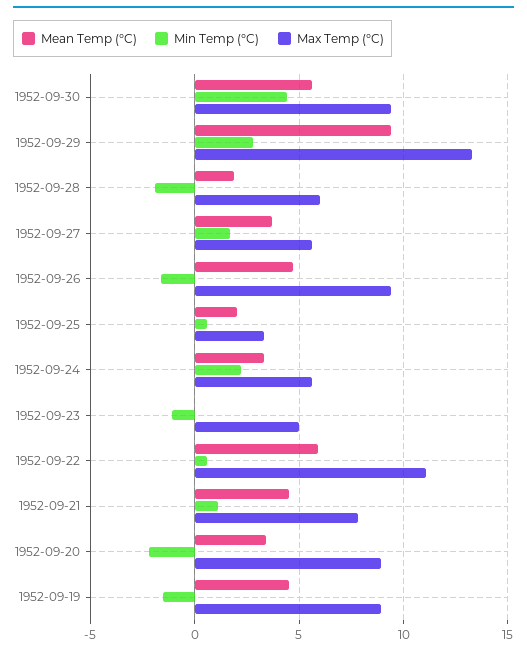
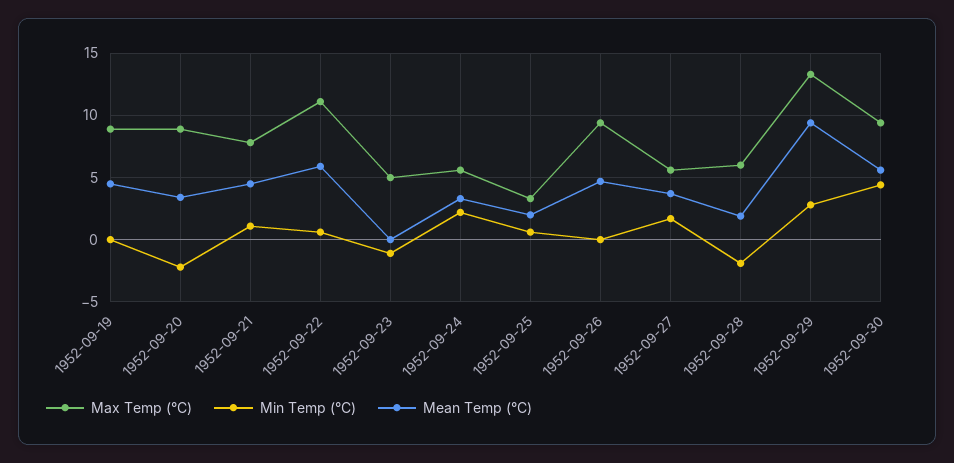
  {
    "Mean Temp (°C)": {
      "1952-09-30": 5.5,
      "1952-09-29": 9.5,
      "1952-09-28": 2,
      "1952-09-27": 3.5,
      "1952-09-26": 4.5,
      "1952-09-25": 2,
      "1952-09-24": 3.5,
      "1952-09-23": 0,
      "1952-09-22": 6,
      "1952-09-21": 4.5,
      "1952-09-20": 3.5,
      "1952-09-19": 4.5
    },
    "Min Temp (°C)": {
      "1952-09-30": 4.5,
      "1952-09-29": 3,
      "1952-09-28": -2,
      "1952-09-27": 1.5,
-     "1952-09-26": -1.5,
+     "1952-09-26": 0,
      "1952-09-25": 0.5,
      "1952-09-24": 2,
      "1952-09-23": -1,
      "1952-09-22": 0.5,
      "1952-09-21": 1,
      "1952-09-20": -2,
-     "1952-09-19": -1.5
+     "1952-09-19": 0
    },
    "Max Temp (°C)": {
      "1952-09-30": 9.5,
      "1952-09-29": 13.5,
      "1952-09-28": 6,
      "1952-09-27": 5.5,
      "1952-09-26": 9.5,
      "1952-09-25": 3.5,
      "1952-09-24": 5.5,
      "1952-09-23": 5,
      "1952-09-22": 11,
      "1952-09-21": 8,
      "1952-09-20": 9,
      "1952-09-19": 9
    }
  }

